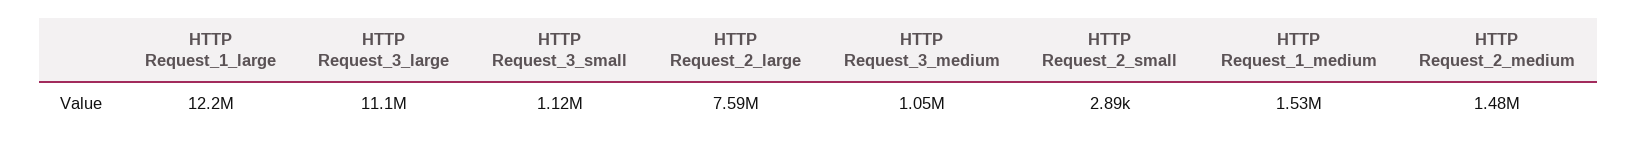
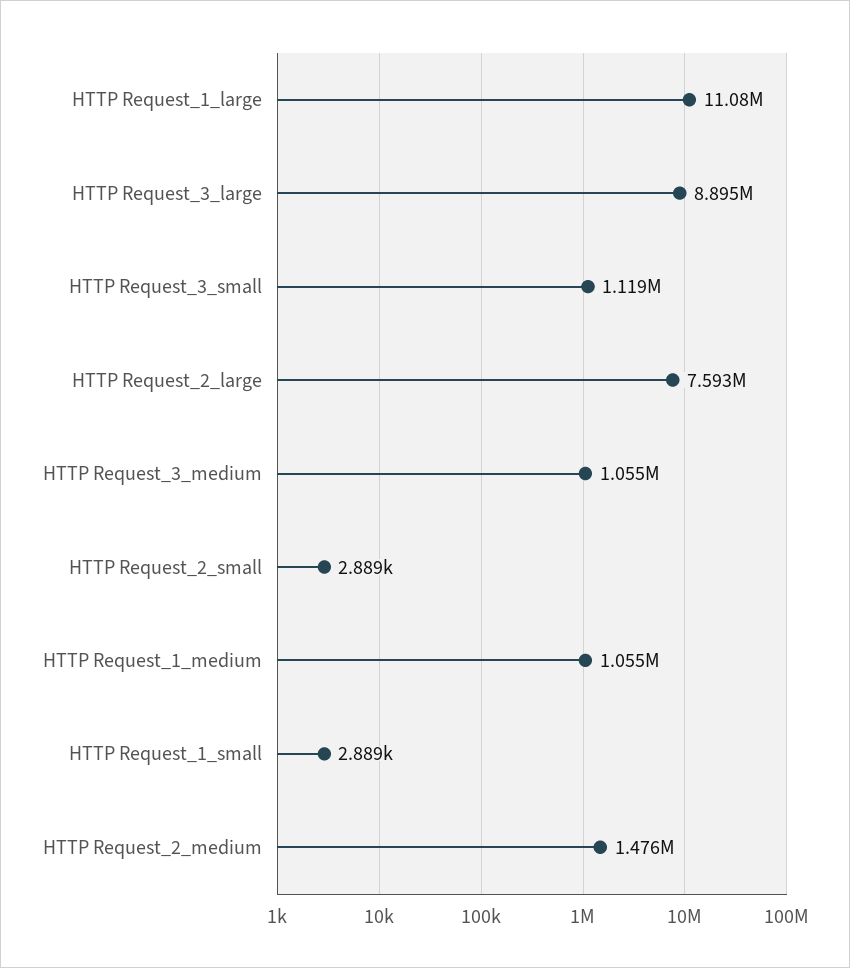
  {
-   "HTTP Request_1_large": 12200000,
+   "HTTP Request_1_large": 11080000,
-   "HTTP Request_3_large": 11100000,
+   "HTTP Request_3_large": 8895000,
    "HTTP Request_3_small": 1119000,
    "HTTP Request_2_large": 7593000,
    "HTTP Request_3_medium": 1055000,
    "HTTP Request_2_small": 2889,
-   "HTTP Request_1_medium": 1530000,
+   "HTTP Request_1_medium": 1055000,
-   "HTTP Request_2_medium": 1476000
+   "HTTP Request_2_medium": 1476000,
+   "HTTP Request_1_small": 2889
  }

